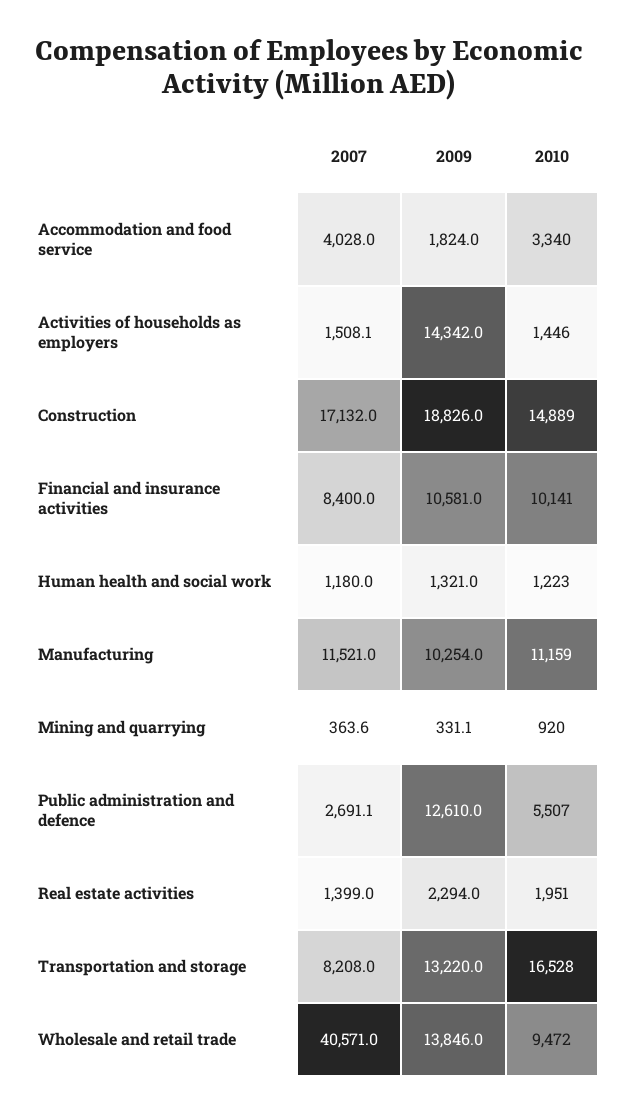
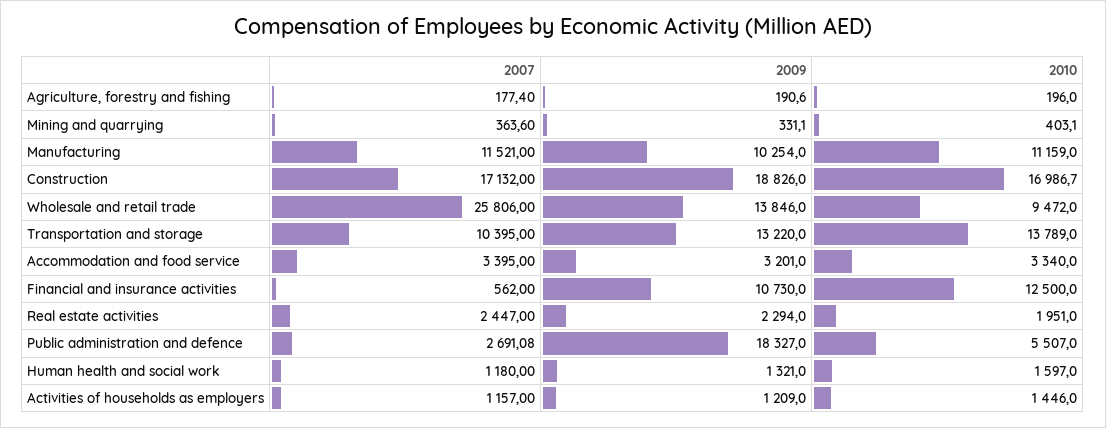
  {
    "2007": {
-     "Accommodation and food service": 4028,
+     "Accommodation and food service": 3395,
-     "Activities of households as employers": 1508.1,
+     "Activities of households as employers": 1157,
      "Construction": 17132,
-     "Financial and insurance activities": 8400,
+     "Financial and insurance activities": 562,
      "Human health and social work": 1180,
      "Manufacturing": 11521,
      "Mining and quarrying": 363.6,
      "Public administration and defence": 2691.08,
-     "Real estate activities": 1399,
+     "Real estate activities": 2447,
-     "Transportation and storage": 8208,
+     "Transportation and storage": 10395,
-     "Wholesale and retail trade": 40571
+     "Wholesale and retail trade": 25806,
+     "Agriculture, forestry and fishing": 177.4
    },
    "2009": {
-     "Accommodation and food service": 1824,
+     "Accommodation and food service": 3201,
-     "Activities of households as employers": 14342,
+     "Activities of households as employers": 1209,
      "Construction": 18826,
-     "Financial and insurance activities": 10581,
+     "Financial and insurance activities": 10730,
      "Human health and social work": 1321,
      "Manufacturing": 10254,
      "Mining and quarrying": 331.1,
-     "Public administration and defence": 12610,
+     "Public administration and defence": 18327,
      "Real estate activities": 2294,
      "Transportation and storage": 13220,
-     "Wholesale and retail trade": 13846
+     "Wholesale and retail trade": 13846,
+     "Agriculture, forestry and fishing": 190.6
    },
    "2010": {
      "Accommodation and food service": 3340,
      "Activities of households as employers": 1446,
-     "Construction": 14889,
+     "Construction": 16986.7,
-     "Financial and insurance activities": 10141,
+     "Financial and insurance activities": 12500,
-     "Human health and social work": 1223,
+     "Human health and social work": 1597,
      "Manufacturing": 11159,
-     "Mining and quarrying": 920,
+     "Mining and quarrying": 403.1,
      "Public administration and defence": 5507,
      "Real estate activities": 1951,
-     "Transportation and storage": 16528,
+     "Transportation and storage": 13789,
-     "Wholesale and retail trade": 9472
+     "Wholesale and retail trade": 9472,
+     "Agriculture, forestry and fishing": 196
    }
  }

